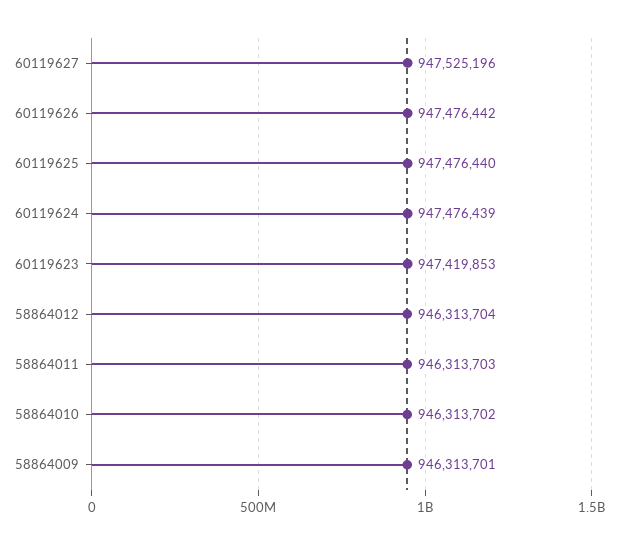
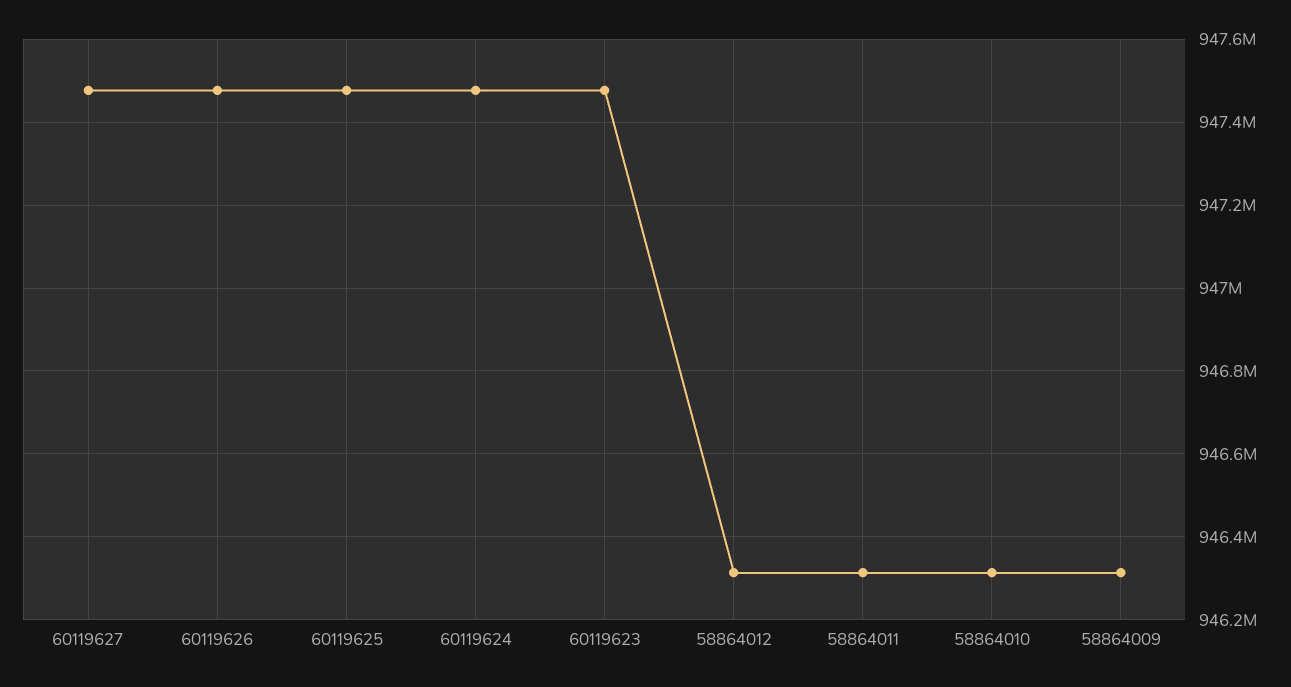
  {
-   "60119627": 947525196,
+   "60119627": 947480000,
    "60119626": 947476442,
    "60119625": 947476440,
    "60119624": 947476439,
-   "60119623": 947419853,
+   "60119623": 947480000,
    "58864012": 946313704,
    "58864011": 946313703,
    "58864010": 946313702,
    "58864009": 946313701
  }

